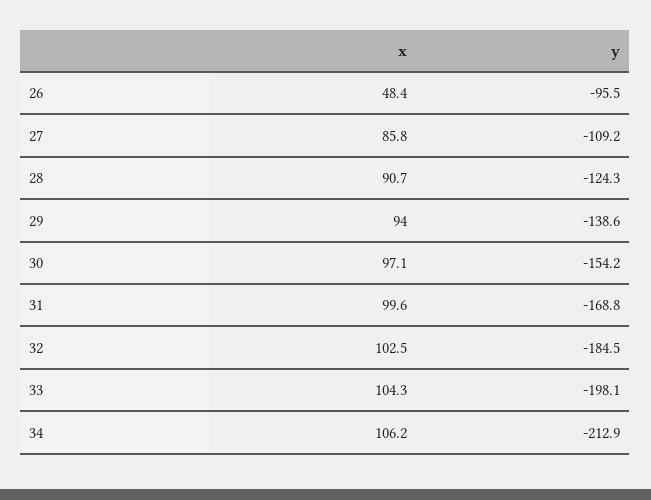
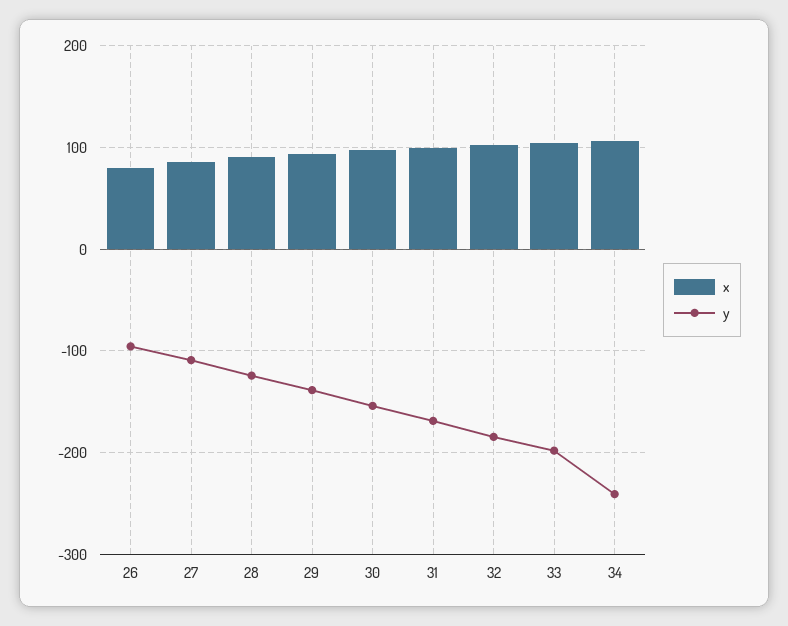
  {
    "x": {
-     "26": 48.4,
+     "26": 80,
      "27": 85.8,
      "28": 90.7,
      "29": 94,
      "30": 97.1,
      "31": 99.6,
      "32": 102.5,
      "33": 104.3,
      "34": 106.2
    },
    "y": {
      "26": -95.5,
      "27": -109.2,
      "28": -124.3,
      "29": -138.6,
      "30": -154.2,
      "31": -168.8,
      "32": -184.5,
      "33": -198.1,
-     "34": -212.9
+     "34": -240
    }
  }

